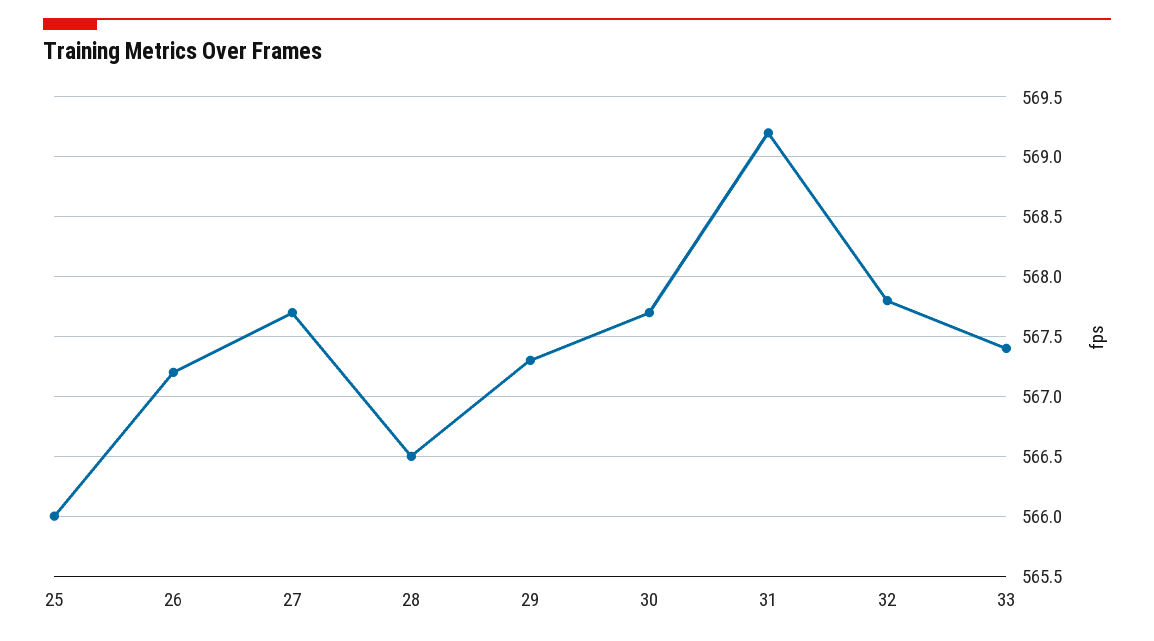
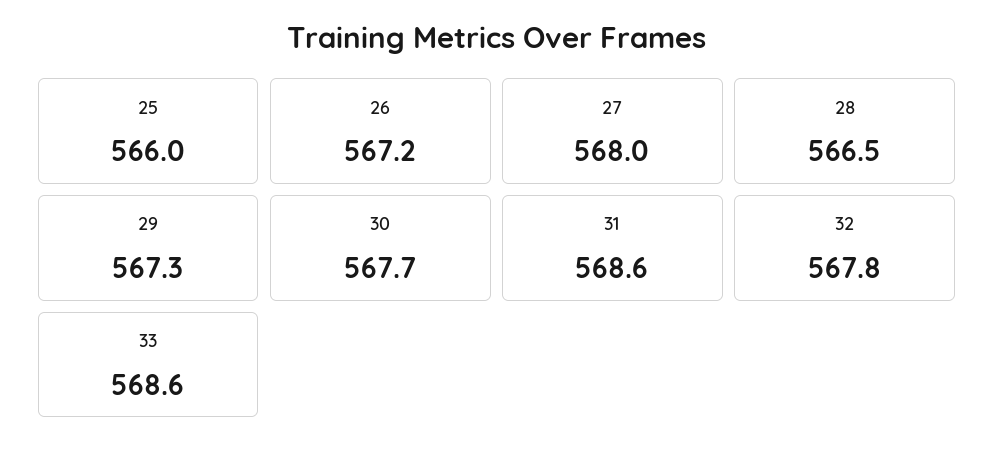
  {
    "25": 566,
    "26": 567.2,
-   "27": 567.7,
+   "27": 568,
    "28": 566.5,
    "29": 567.3,
    "30": 567.7,
-   "31": 569.2,
+   "31": 568.6,
    "32": 567.8,
-   "33": 567.4
+   "33": 568.6
  }

